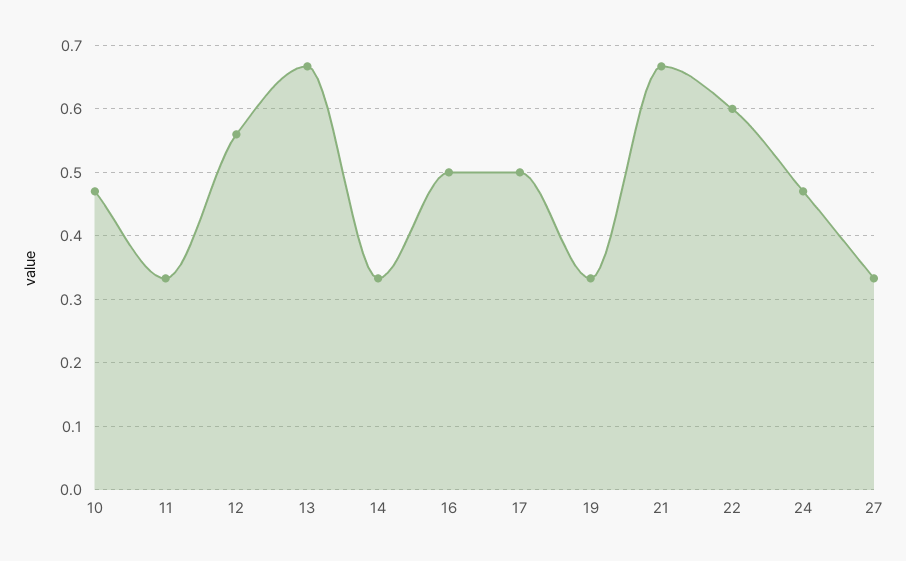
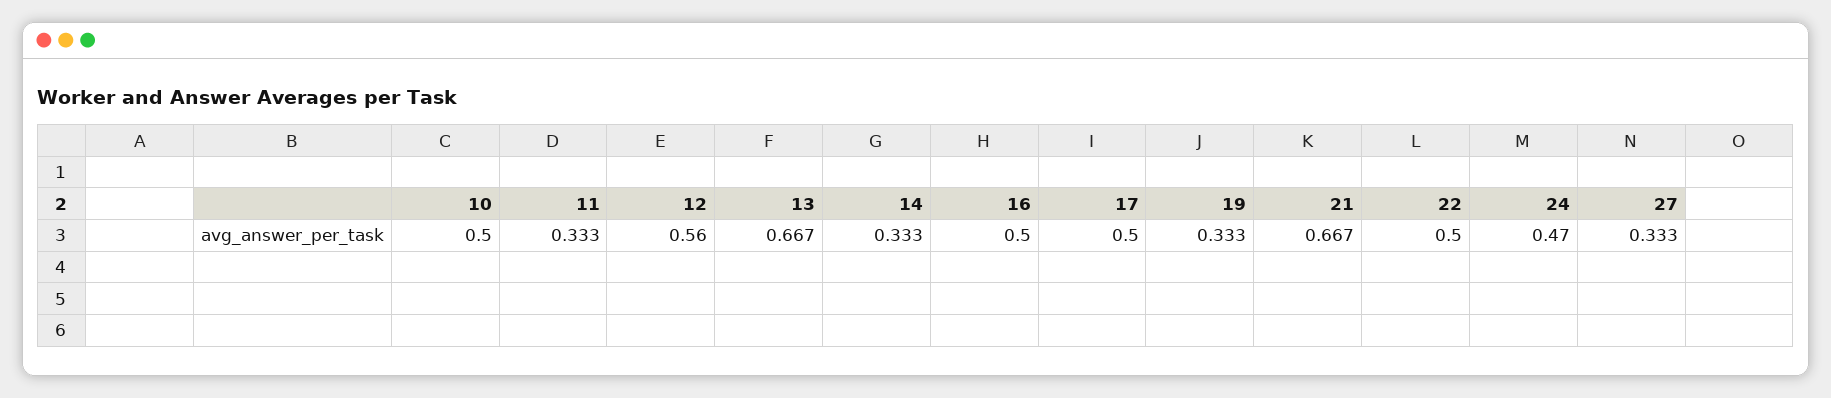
  {
-   "10": 0.47,
+   "10": 0.5,
    "11": 0.333,
    "12": 0.56,
    "13": 0.667,
    "14": 0.333,
    "16": 0.5,
    "17": 0.5,
    "19": 0.333,
    "21": 0.667,
-   "22": 0.6,
+   "22": 0.5,
    "24": 0.47,
    "27": 0.333
  }

